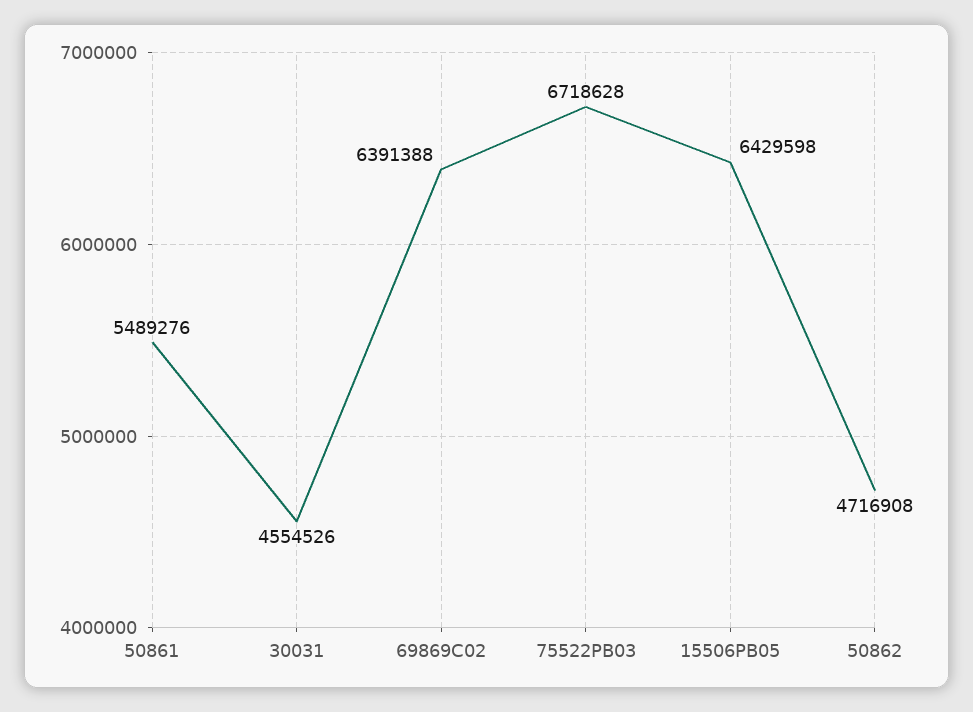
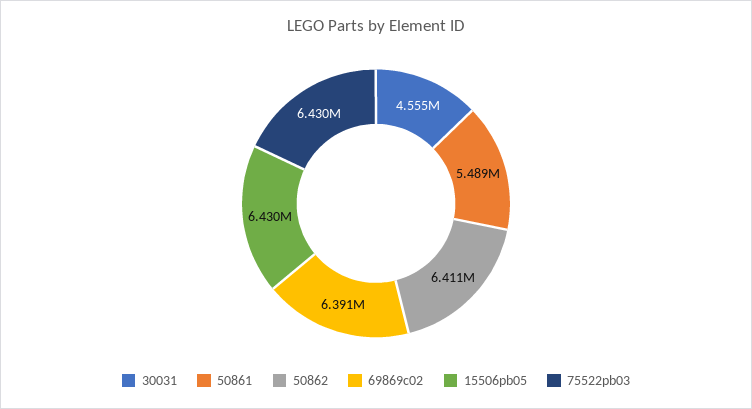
  {
    "50861": 5489276,
    "30031": 4554526,
    "69869C02": 6391388,
-   "75522PB03": 6718628,
+   "75522PB03": 6430000,
    "15506PB05": 6429598,
-   "50862": 4716908
+   "50862": 6411000
  }

